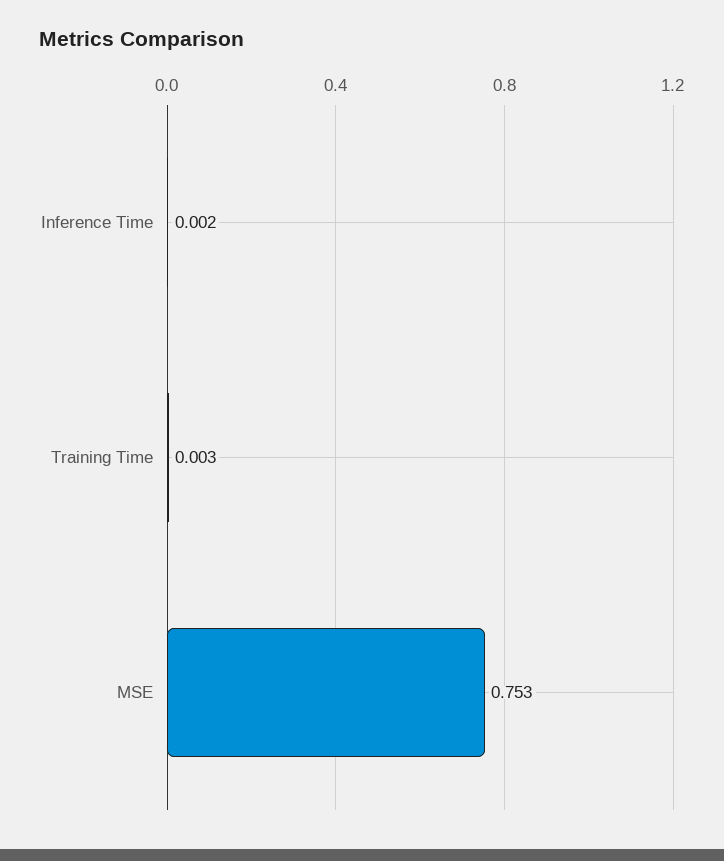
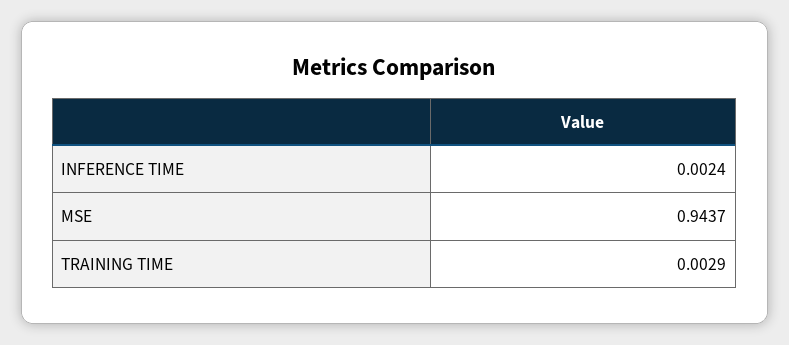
  {
    "Inference Time": 0.0024,
    "Training Time": 0.0029,
-   "MSE": 0.753
+   "MSE": 0.9437
  }

